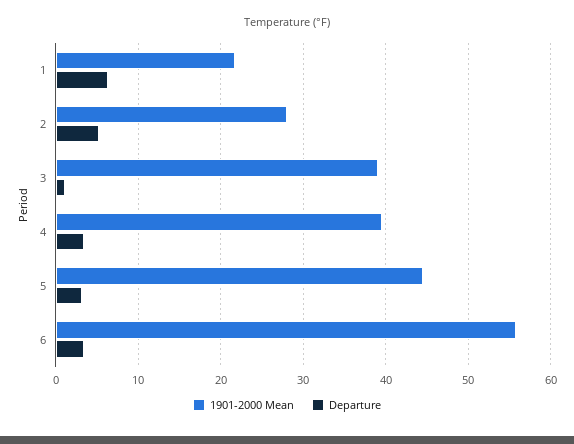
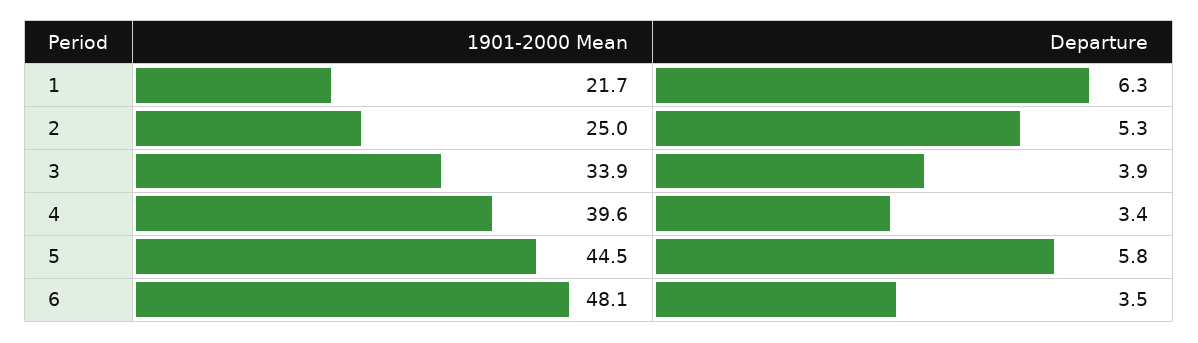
  {
    "1901-2000 Mean": {
      "1": 21.7,
-     "2": 28,
+     "2": 25,
-     "3": 39,
+     "3": 33.9,
      "4": 39.6,
      "5": 44.5,
-     "6": 56
+     "6": 48.1
    },
    "Departure": {
      "1": 6.3,
      "2": 5.3,
-     "3": 1,
+     "3": 3.9,
      "4": 3.4,
-     "5": 3,
+     "5": 5.8,
      "6": 3.5
    }
  }

